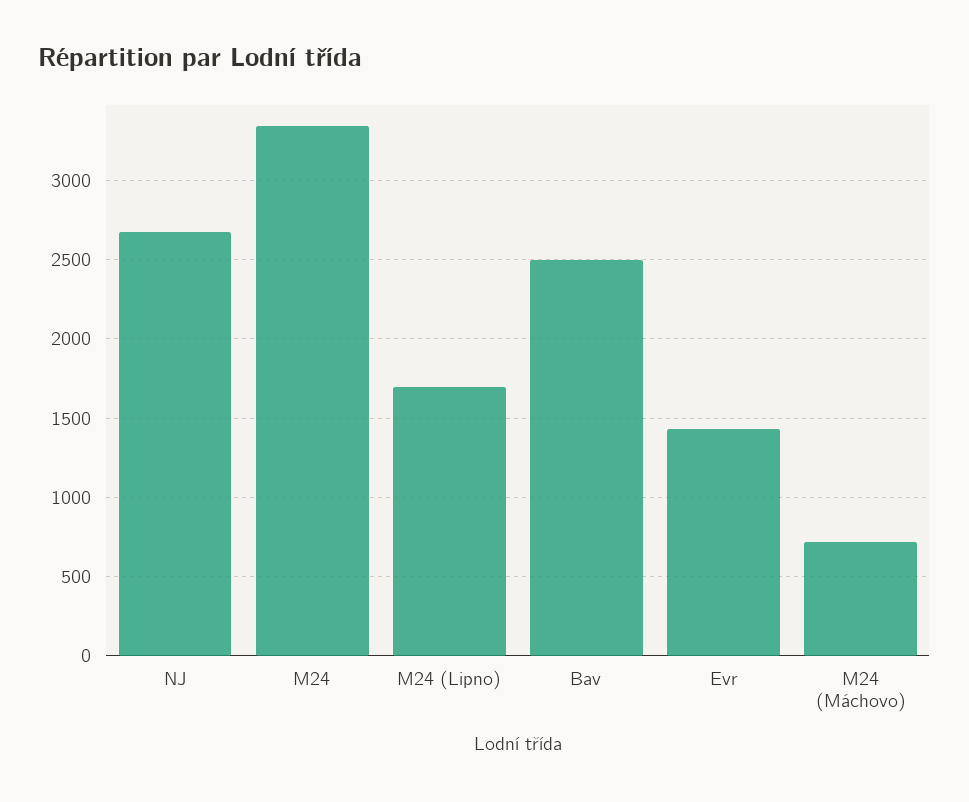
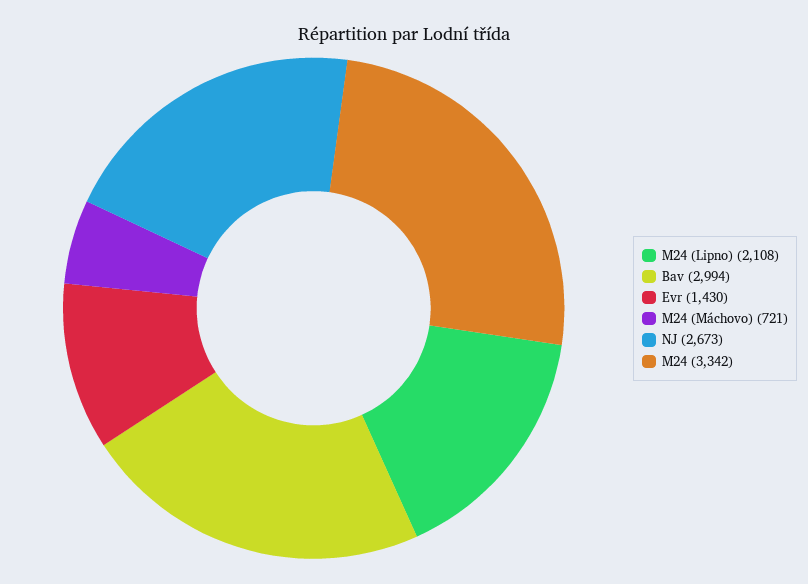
  {
    "NJ": 2673,
    "M24": 3342,
-   "M24 (Lipno)": 1700,
+   "M24 (Lipno)": 2108,
-   "Bav": 2500,
+   "Bav": 2994,
    "Evr": 1430,
    "M24 (Máchovo)": 721
  }

